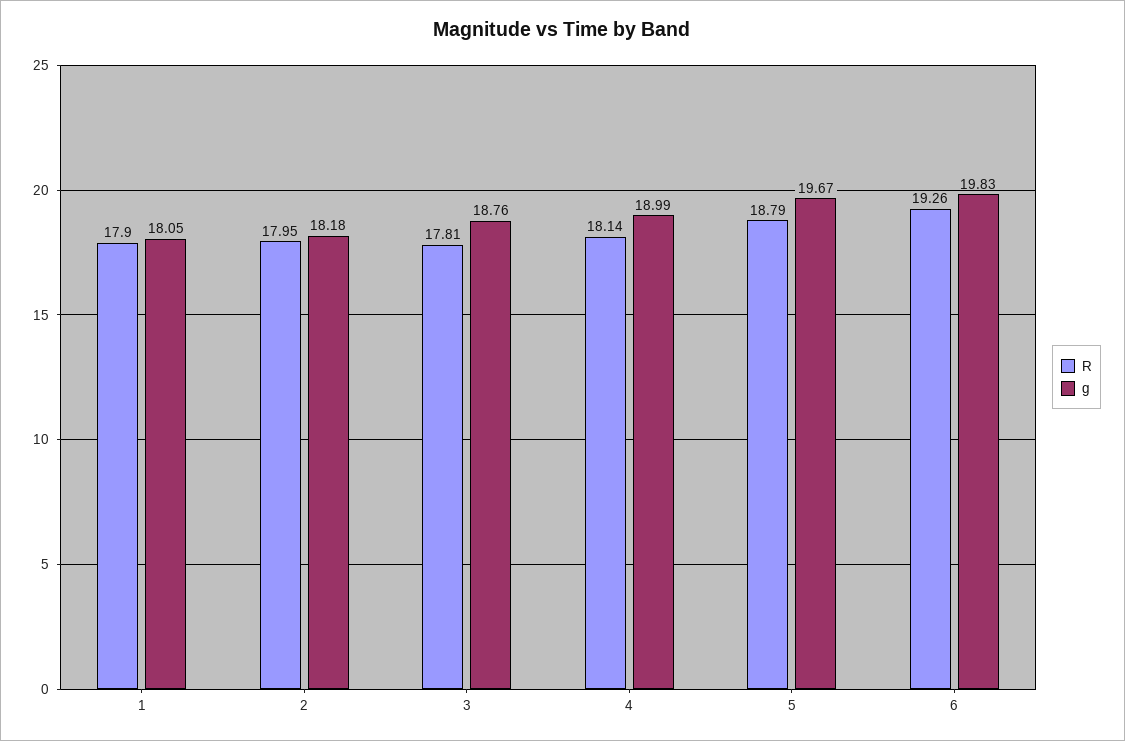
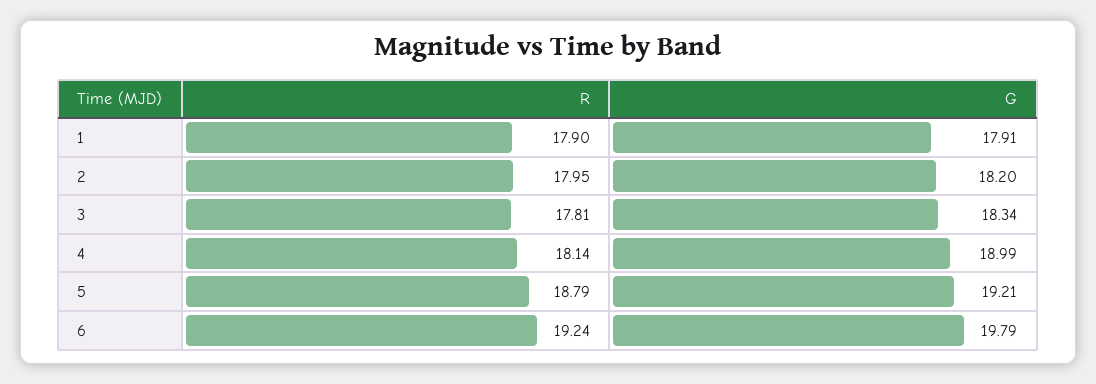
  {
    "R": {
      "1": 17.9,
      "2": 17.95,
      "3": 17.81,
      "4": 18.14,
      "5": 18.79,
-     "6": 19.26
+     "6": 19.24
    },
    "g": {
-     "1": 18.05,
+     "1": 17.91,
-     "2": 18.18,
+     "2": 18.2,
-     "3": 18.76,
+     "3": 18.34,
      "4": 18.99,
-     "5": 19.67,
+     "5": 19.21,
-     "6": 19.83
+     "6": 19.79
    }
  }

